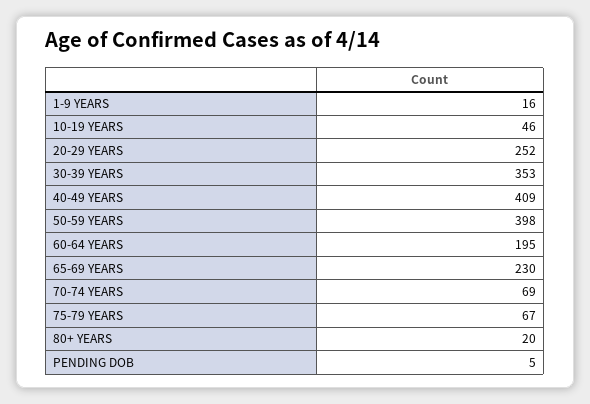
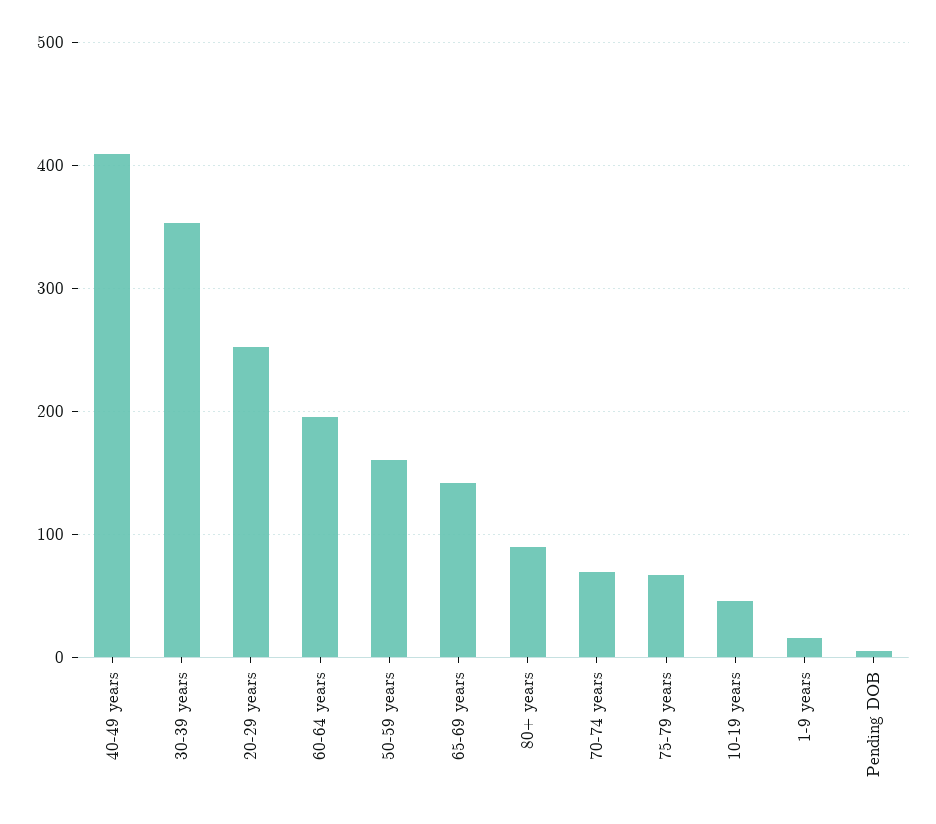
  {
    "1-9 YEARS": 16,
    "10-19 YEARS": 46,
    "20-29 YEARS": 252,
    "30-39 YEARS": 353,
    "40-49 YEARS": 409,
-   "50-59 YEARS": 398,
+   "50-59 YEARS": 160,
    "60-64 YEARS": 195,
-   "65-69 YEARS": 230,
+   "65-69 YEARS": 140,
    "70-74 YEARS": 69,
    "75-79 YEARS": 67,
-   "80+ YEARS": 20,
+   "80+ YEARS": 90,
    "PENDING DOB": 5
  }

